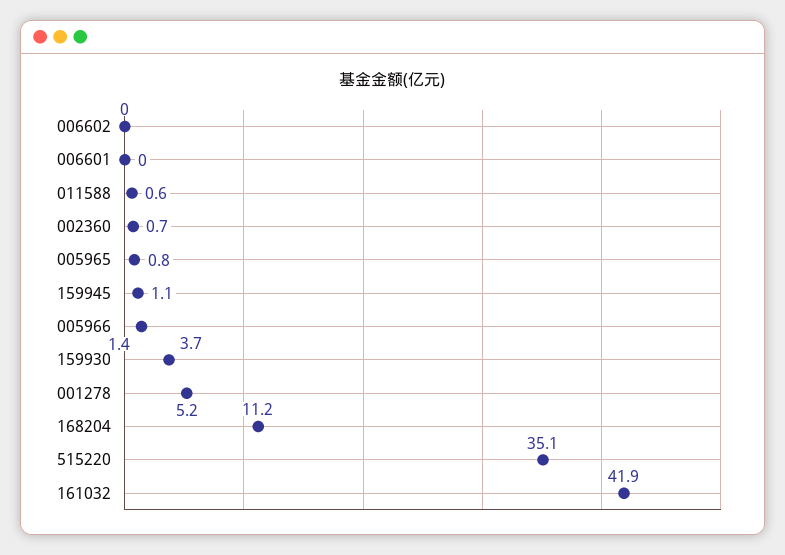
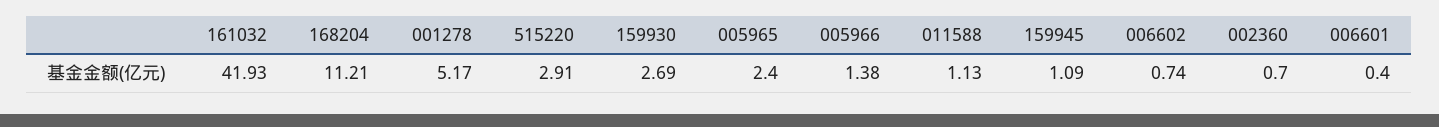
  {
-   "006602": 0,
+   "006602": 0.74,
-   "006601": 0,
+   "006601": 0.4,
-   "011588": 0.6,
+   "011588": 1.13,
    "002360": 0.7,
-   "005965": 0.8,
+   "005965": 2.4,
    "159945": 1.09,
    "005966": 1.38,
-   "159930": 3.7,
+   "159930": 2.69,
    "001278": 5.17,
    "168204": 11.21,
-   "515220": 35.1,
+   "515220": 2.91,
    "161032": 41.93
  }

